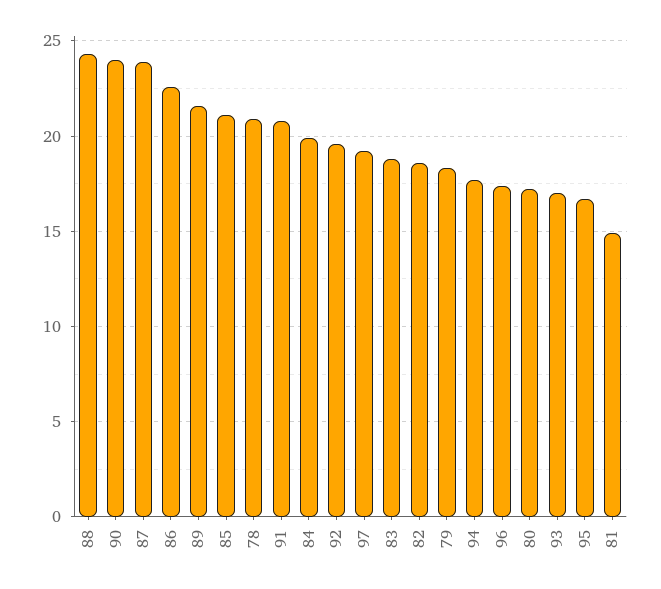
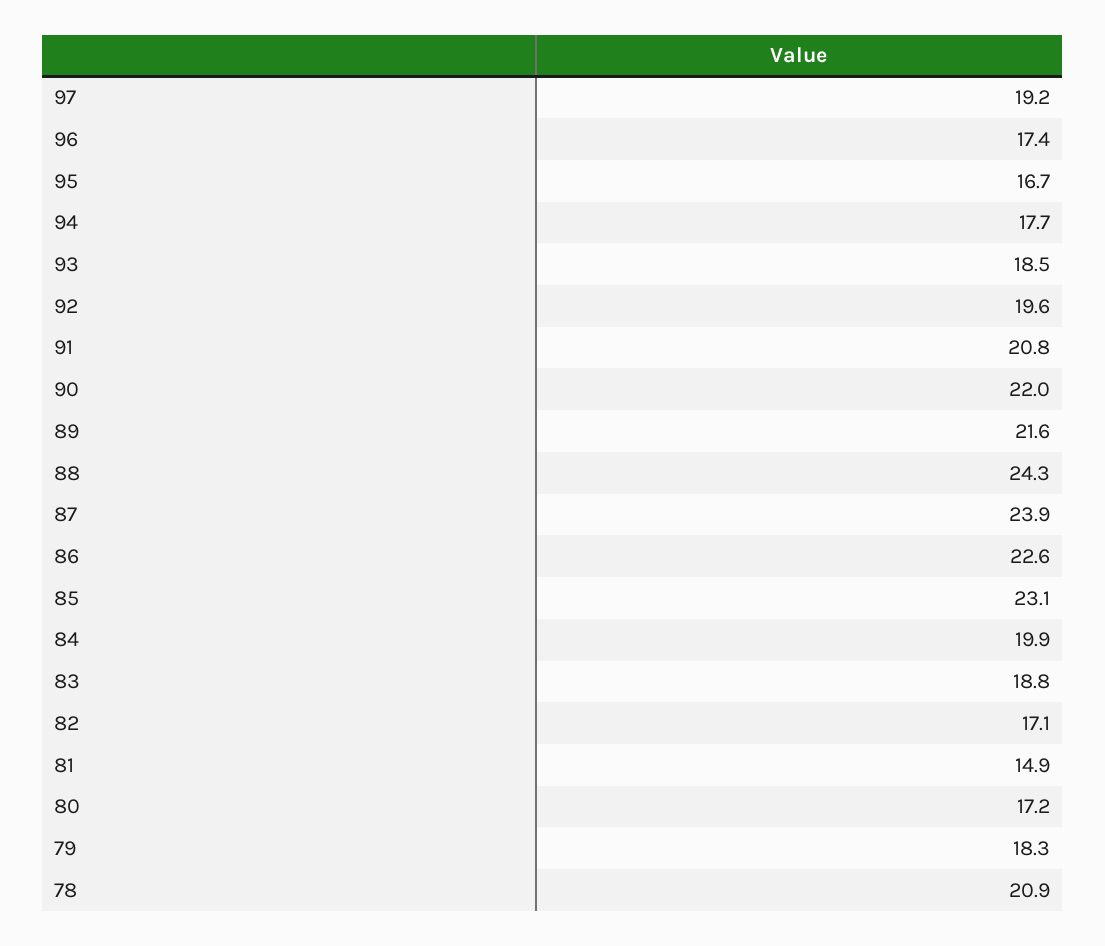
  {
    "88": 24.3,
-   "90": 24,
+   "90": 22,
    "87": 23.9,
    "86": 22.6,
    "89": 21.6,
-   "85": 21,
+   "85": 23.1,
    "78": 20.9,
    "91": 20.8,
    "84": 19.9,
    "92": 19.6,
    "97": 19.2,
    "83": 18.8,
-   "82": 18.5,
+   "82": 17.1,
    "79": 18.3,
    "94": 17.7,
    "96": 17.4,
    "80": 17.2,
-   "93": 17,
+   "93": 18.5,
    "95": 16.7,
    "81": 14.9
  }

